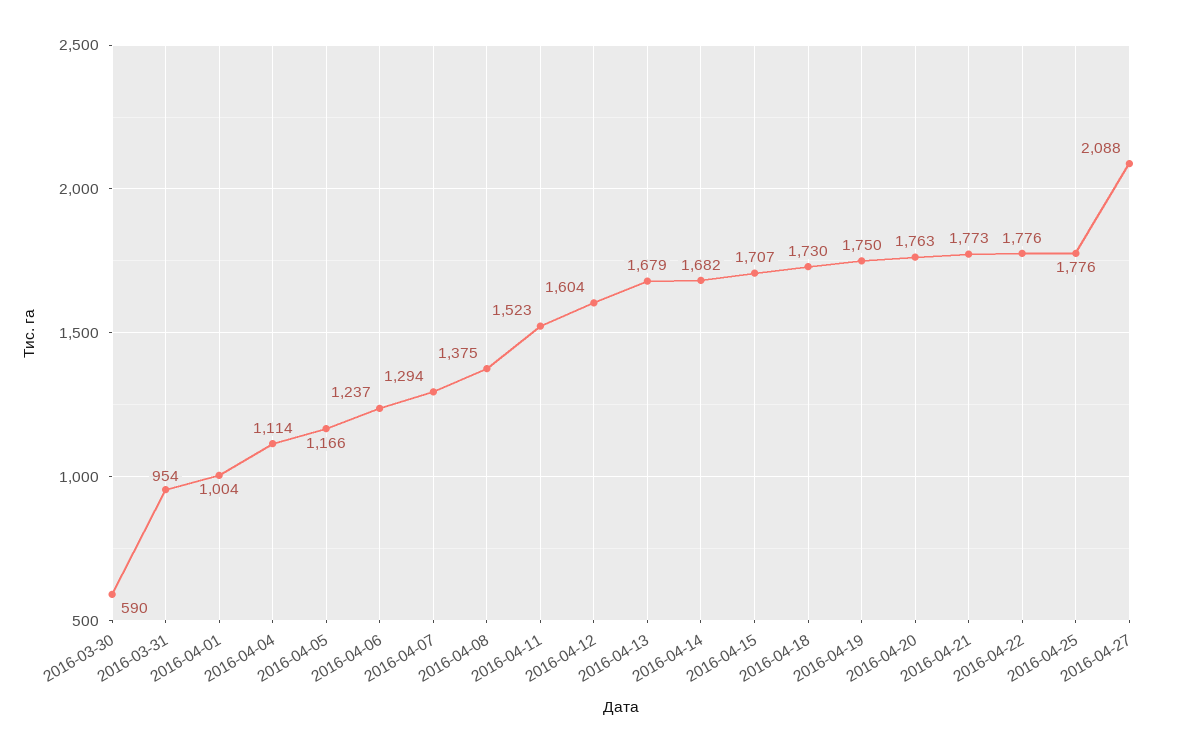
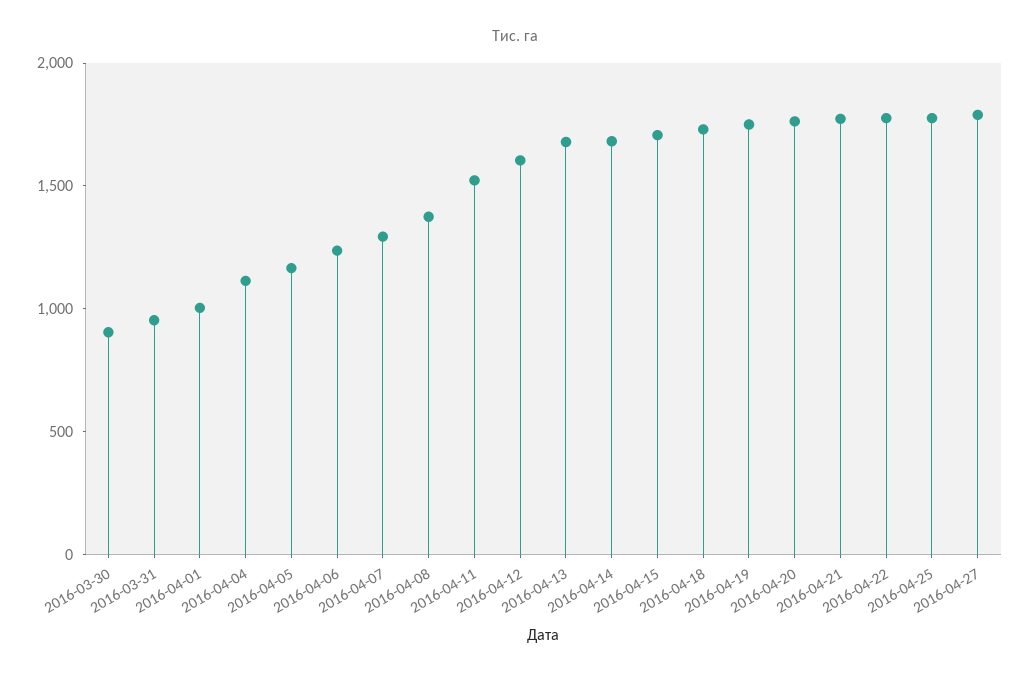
  {
-   "2016-03-30": 590,
+   "2016-03-30": 900,
    "2016-03-31": 954,
    "2016-04-01": 1004,
    "2016-04-04": 1114,
    "2016-04-05": 1166,
    "2016-04-06": 1237,
    "2016-04-07": 1294,
    "2016-04-08": 1375,
    "2016-04-11": 1523,
    "2016-04-12": 1604,
    "2016-04-13": 1679,
    "2016-04-14": 1682,
    "2016-04-15": 1707,
    "2016-04-18": 1730,
    "2016-04-19": 1750,
    "2016-04-20": 1763,
    "2016-04-21": 1773,
    "2016-04-22": 1776,
    "2016-04-25": 1776,
-   "2016-04-27": 2088
+   "2016-04-27": 1800
  }

